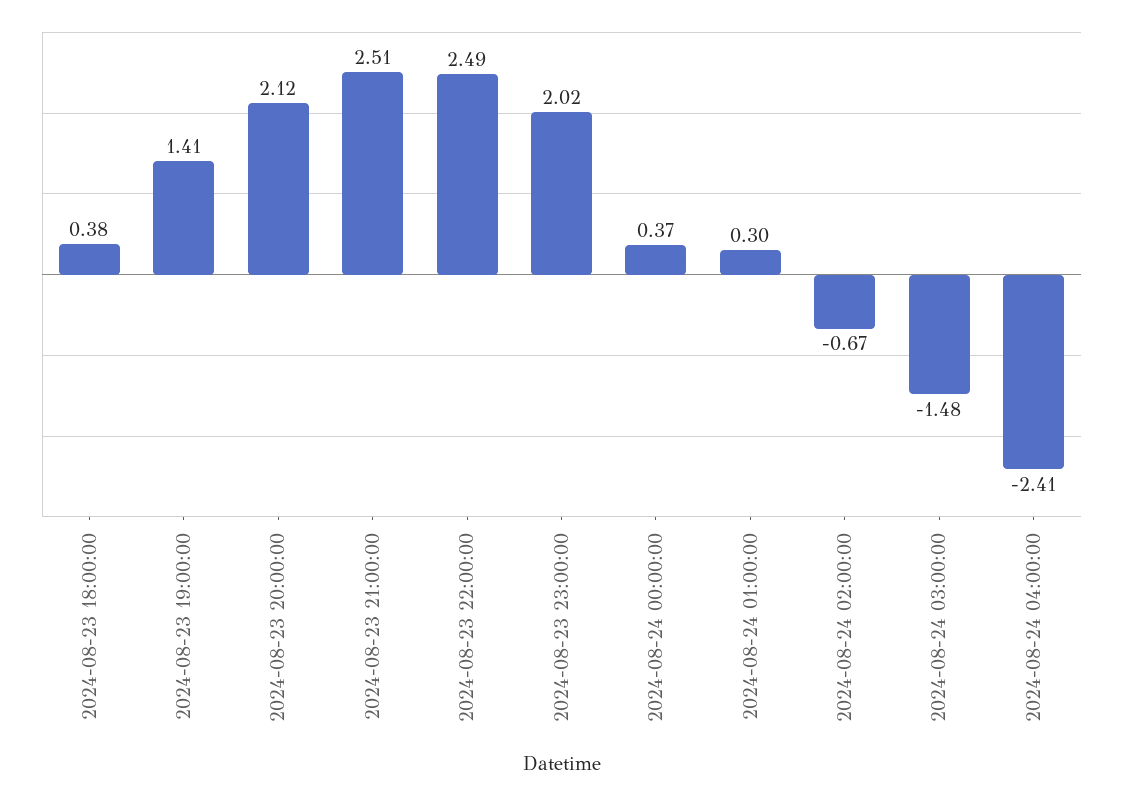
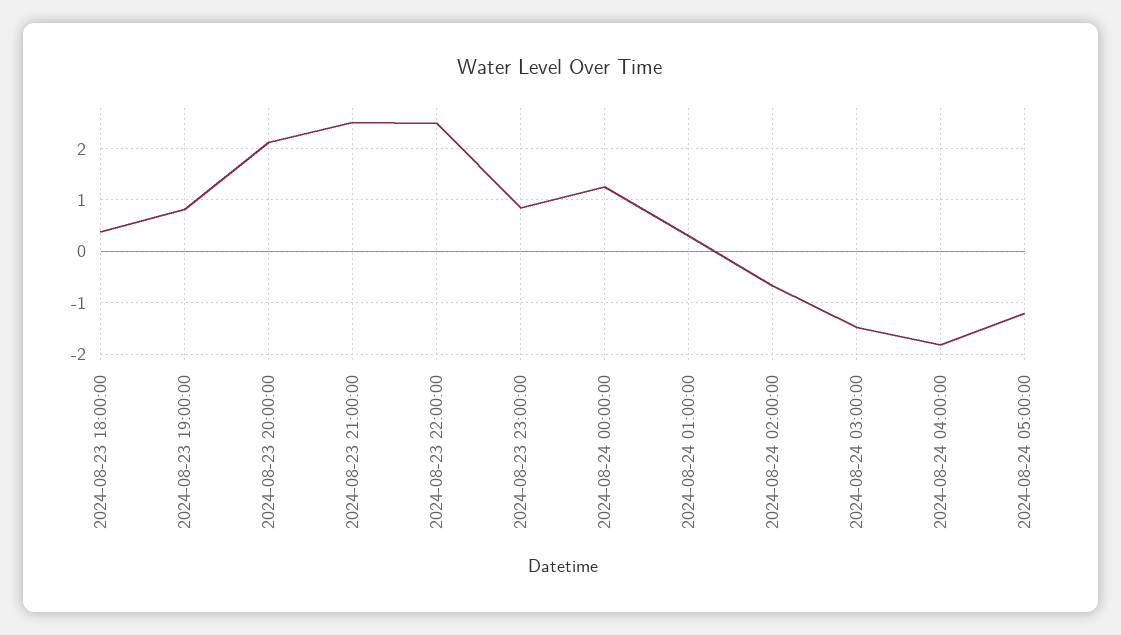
  {
    "2024-08-23 18:00:00": 0.38,
-   "2024-08-23 19:00:00": 1.41,
+   "2024-08-23 19:00:00": 0.8,
    "2024-08-23 20:00:00": 2.12,
    "2024-08-23 21:00:00": 2.51,
    "2024-08-23 22:00:00": 2.49,
-   "2024-08-23 23:00:00": 2.02,
+   "2024-08-23 23:00:00": 0.8,
-   "2024-08-24 00:00:00": 0.37,
+   "2024-08-24 00:00:00": 1.2,
    "2024-08-24 01:00:00": 0.3,
    "2024-08-24 02:00:00": -0.67,
    "2024-08-24 03:00:00": -1.48,
-   "2024-08-24 04:00:00": -2.41
+   "2024-08-24 04:00:00": -1.8,
+   "2024-08-24 05:00:00": -1.2
  }

